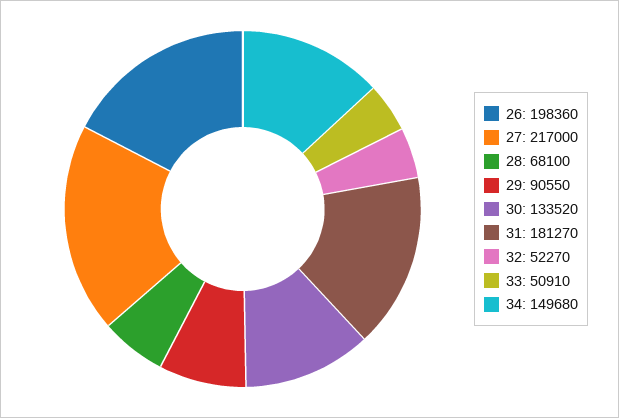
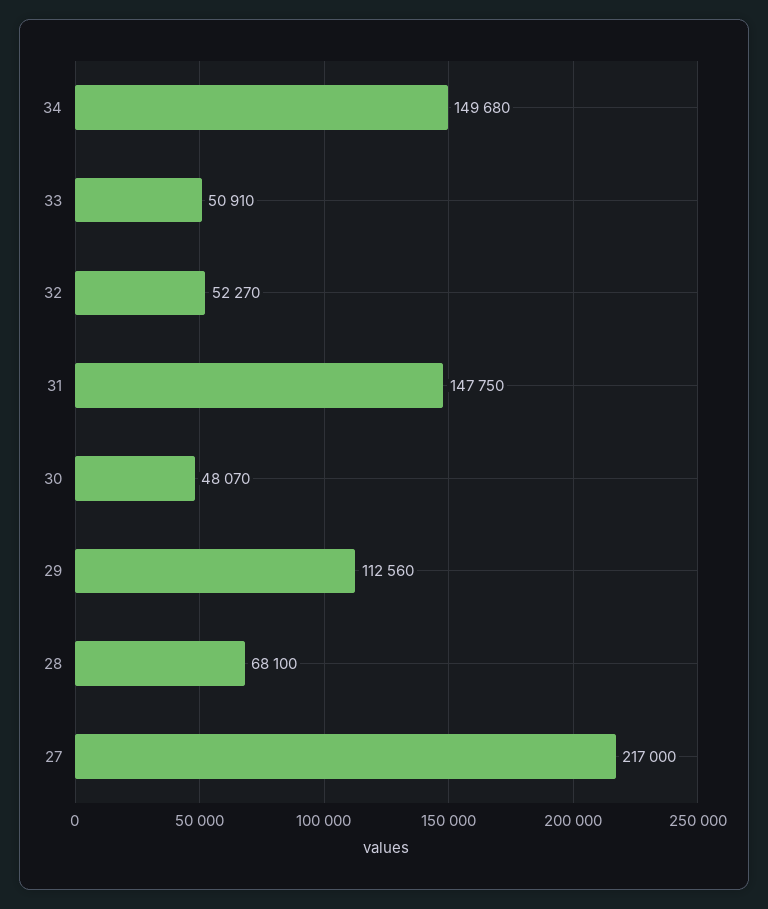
  {
-   "26": 198360,
    "27": 217000,
    "28": 68100,
-   "29": 90550,
+   "29": 112560,
-   "30": 133520,
+   "30": 48070,
-   "31": 181270,
+   "31": 147750,
    "32": 52270,
    "33": 50910,
    "34": 149680
  }

